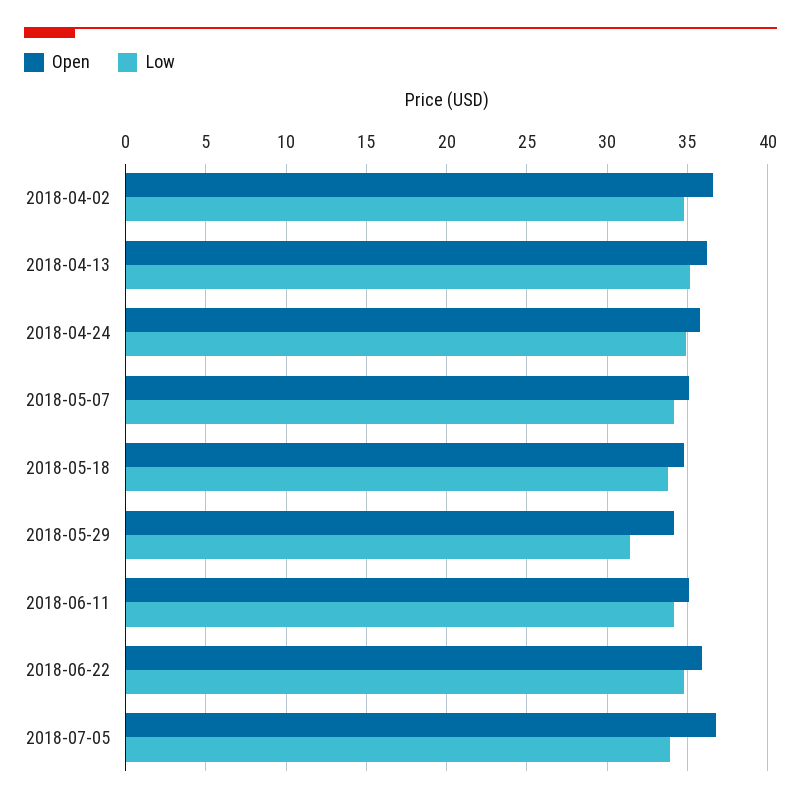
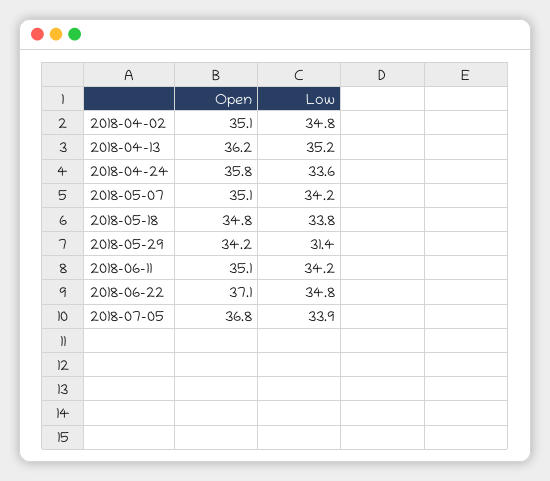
  {
    "Open": {
-     "2018-04-02": 36.5,
+     "2018-04-02": 35.1,
      "2018-04-13": 36.2,
      "2018-04-24": 35.8,
      "2018-05-07": 35.1,
      "2018-05-18": 34.8,
      "2018-05-29": 34.2,
      "2018-06-11": 35.1,
-     "2018-06-22": 36,
+     "2018-06-22": 37.1,
      "2018-07-05": 36.8
    },
    "Low": {
      "2018-04-02": 34.8,
      "2018-04-13": 35.2,
-     "2018-04-24": 35,
+     "2018-04-24": 33.6,
      "2018-05-07": 34.2,
      "2018-05-18": 33.8,
      "2018-05-29": 31.4,
      "2018-06-11": 34.2,
      "2018-06-22": 34.8,
      "2018-07-05": 33.9
    }
  }

